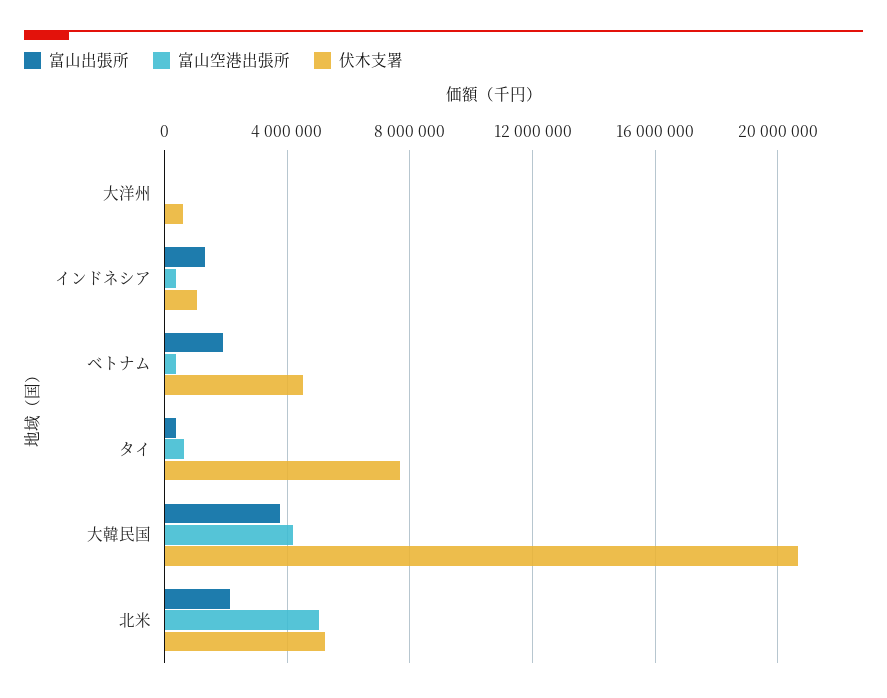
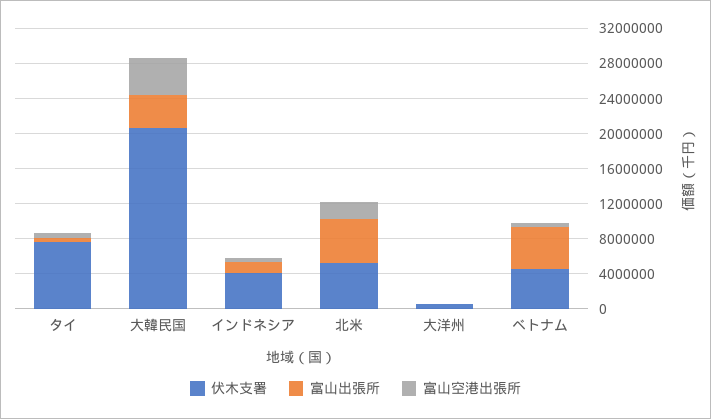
  {
    "富山出張所": {
      "大洋州": 0,
      "インドネシア": 1500000,
-     "ベトナム": 2000000,
+     "ベトナム": 5000000,
      "タイ": 500000,
      "大韓民国": 4000000,
-     "北米": 2000000
+     "北米": 5000000
    },
    "富山空港出張所": {
      "大洋州": 0,
      "インドネシア": 500000,
      "ベトナム": 500000,
      "タイ": 500000,
      "大韓民国": 4000000,
-     "北米": 5000000
+     "北米": 2000000
    },
    "伏木支署": {
      "大洋州": 500000,
-     "インドネシア": 1000000,
+     "インドネシア": 4000000,
      "ベトナム": 4500000,
      "タイ": 7500000,
      "大韓民国": 20500000,
      "北米": 5000000
    }
  }

